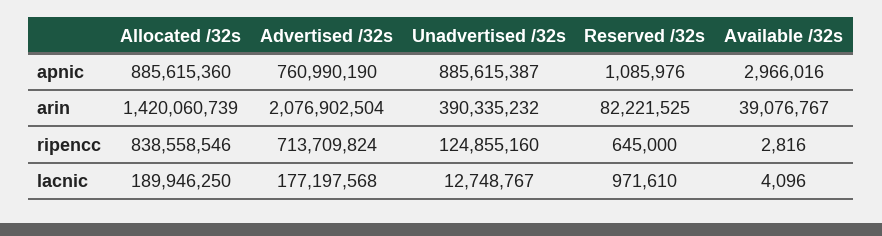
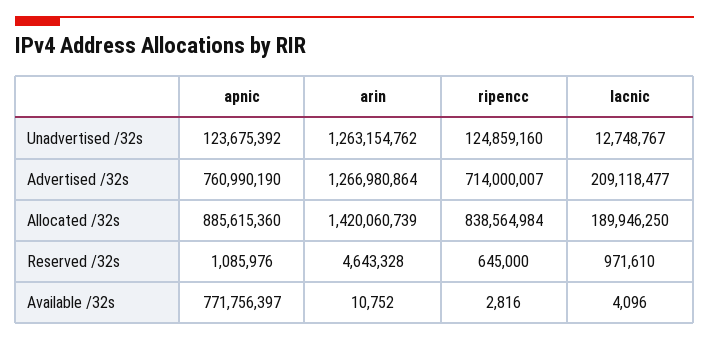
  {
    "Allocated /32s": {
      "apnic": 885615360,
      "arin": 1420060739,
-     "ripencc": 838558546,
+     "ripencc": 838564984,
      "lacnic": 189946250
    },
    "Advertised /32s": {
      "apnic": 760990190,
-     "arin": 2076902504,
+     "arin": 1266980864,
-     "ripencc": 713709824,
+     "ripencc": 714000007,
-     "lacnic": 177197568
+     "lacnic": 209118477
    },
    "Unadvertised /32s": {
-     "apnic": 885615387,
+     "apnic": 123675392,
-     "arin": 390335232,
+     "arin": 1263154762,
-     "ripencc": 124855160,
+     "ripencc": 124859160,
      "lacnic": 12748767
    },
    "Reserved /32s": {
      "apnic": 1085976,
-     "arin": 82221525,
+     "arin": 4643328,
      "ripencc": 645000,
      "lacnic": 971610
    },
    "Available /32s": {
-     "apnic": 2966016,
+     "apnic": 771756397,
-     "arin": 39076767,
+     "arin": 10752,
      "ripencc": 2816,
      "lacnic": 4096
    }
  }

